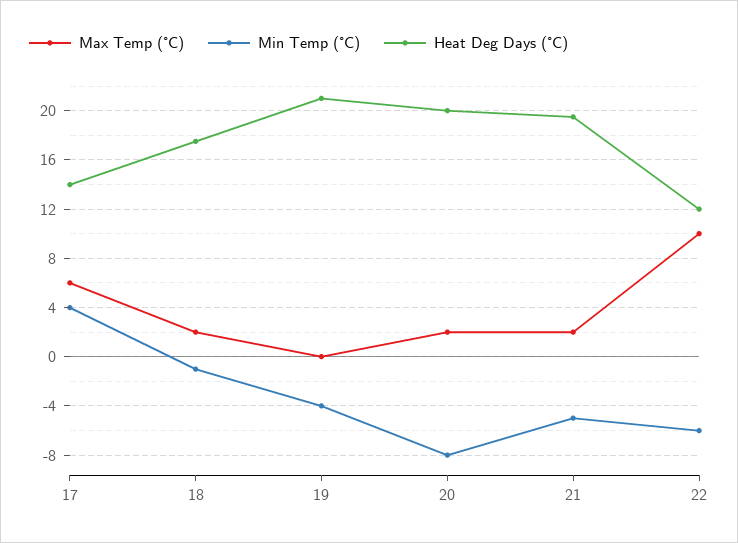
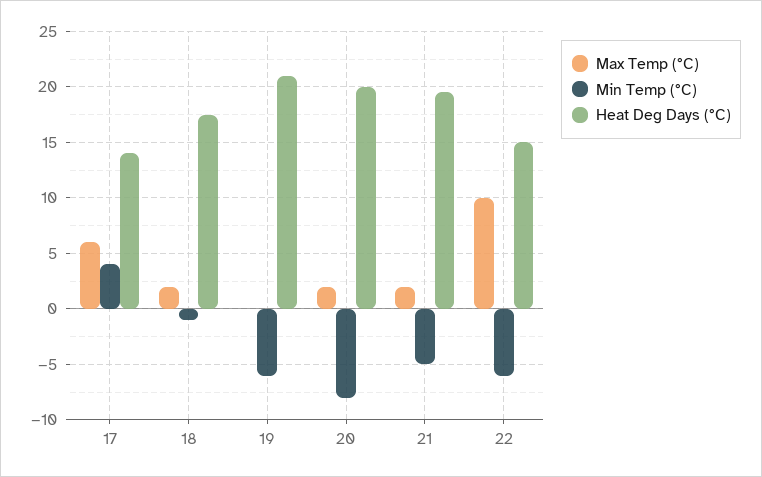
  {
    "Max Temp (°C)": {
      "17": 6,
      "18": 2,
      "19": 0,
      "20": 2,
      "21": 2,
      "22": 10
    },
    "Min Temp (°C)": {
      "17": 4,
      "18": -1,
-     "19": -4,
+     "19": -6,
      "20": -8,
      "21": -5,
      "22": -6
    },
    "Heat Deg Days (°C)": {
      "17": 14,
      "18": 17.5,
      "19": 21,
      "20": 20,
      "21": 19.5,
-     "22": 12
+     "22": 15
    }
  }

